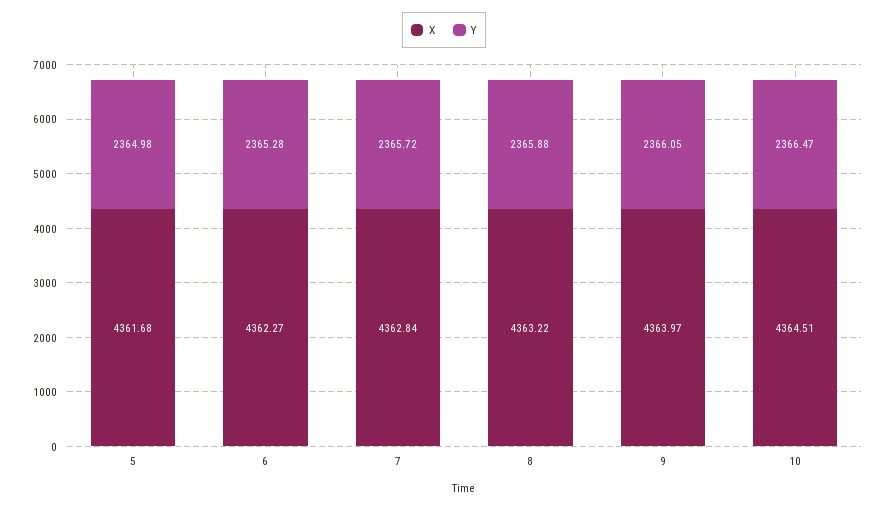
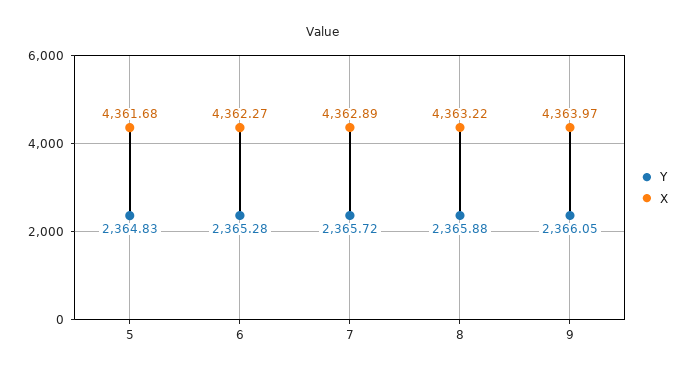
  {
    "X": {
      "5": 4361.68,
      "6": 4362.27,
-     "7": 4362.84,
+     "7": 4362.89,
      "8": 4363.22,
-     "9": 4363.97,
+     "9": 4363.97
-     "10": 4364.51
    },
    "Y": {
-     "5": 2364.98,
+     "5": 2364.83,
      "6": 2365.28,
      "7": 2365.72,
      "8": 2365.88,
-     "9": 2366.05,
+     "9": 2366.05
-     "10": 2366.47
    }
  }

